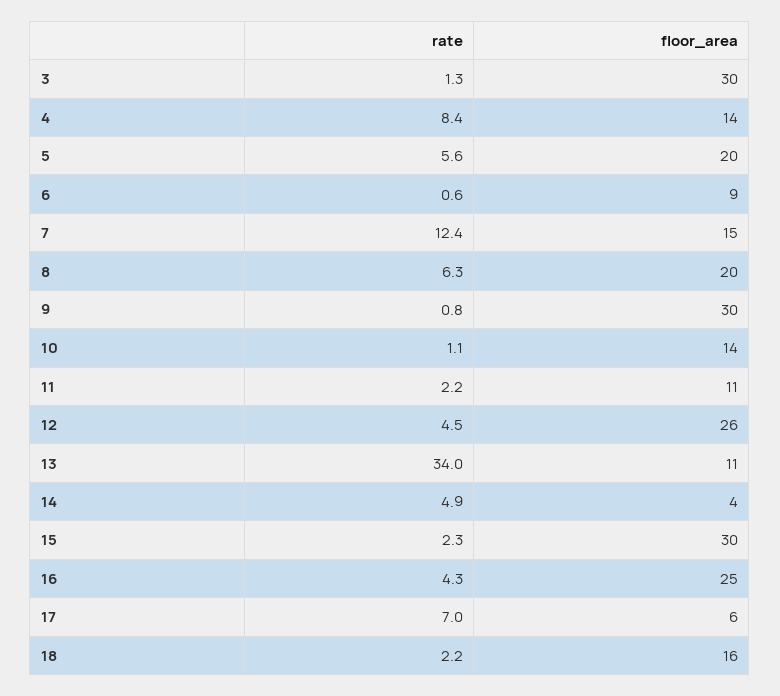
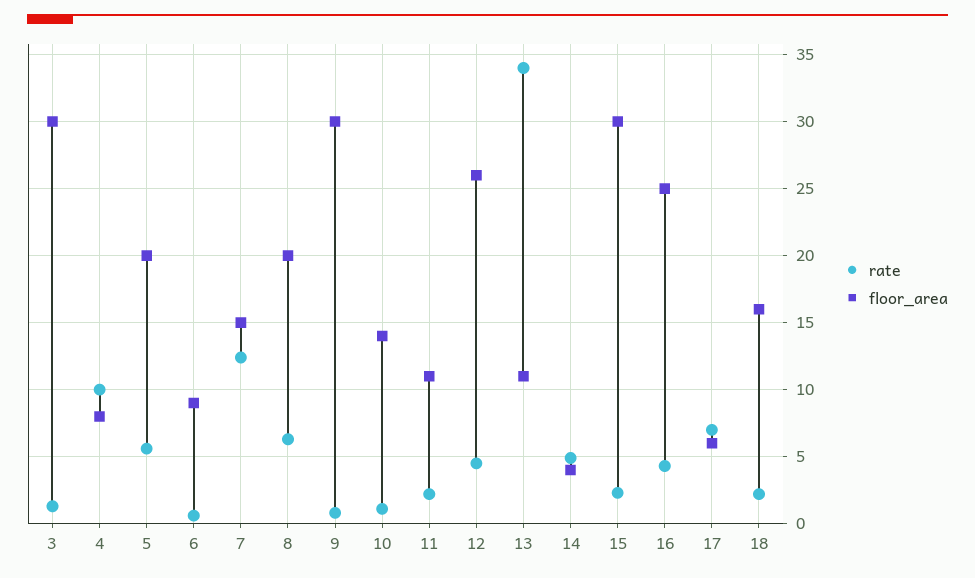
  {
    "rate": {
      "3": 1.3,
-     "4": 8.4,
+     "4": 10,
      "5": 5.6,
      "6": 0.6,
      "7": 12.4,
      "8": 6.3,
      "9": 0.8,
      "10": 1.1,
      "11": 2.2,
      "12": 4.5,
      "13": 34,
      "14": 4.9,
      "15": 2.3,
      "16": 4.3,
      "17": 7,
      "18": 2.2
    },
    "floor_area": {
      "3": 30,
-     "4": 14,
+     "4": 8,
      "5": 20,
      "6": 9,
      "7": 15,
      "8": 20,
      "9": 30,
      "10": 14,
      "11": 11,
      "12": 26,
      "13": 11,
      "14": 4,
      "15": 30,
      "16": 25,
      "17": 6,
      "18": 16
    }
  }

